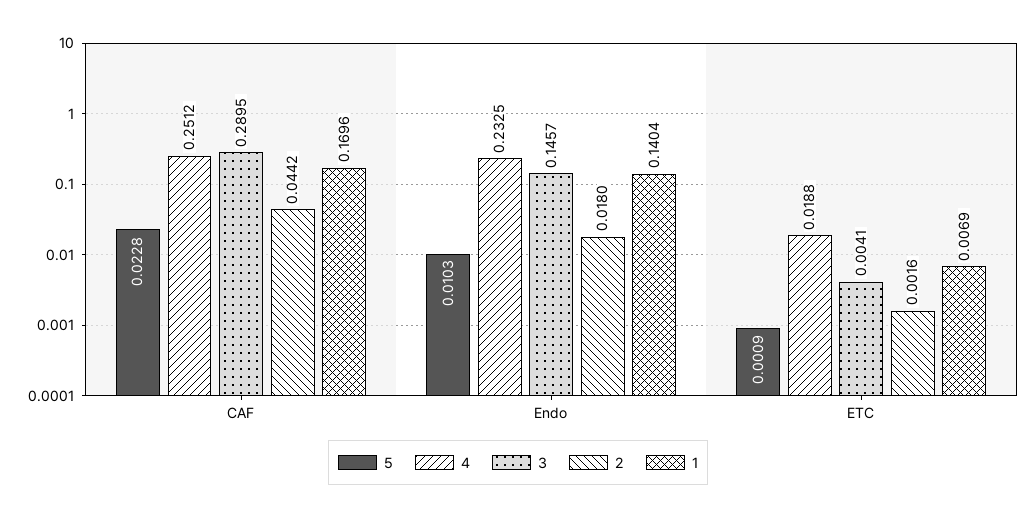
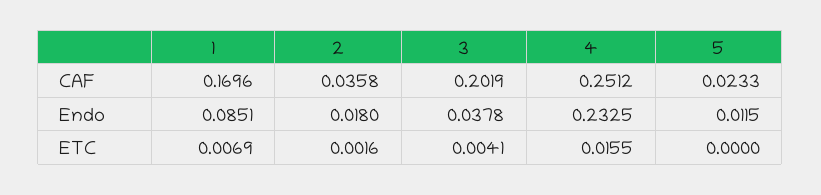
  {
    "5": {
-     "CAF": 0.0228,
+     "CAF": 0.0233,
-     "Endo": 0.0103,
+     "Endo": 0.0115,
-     "ETC": 0.0009
+     "ETC": 0
    },
    "4": {
      "CAF": 0.2512,
      "Endo": 0.2325,
-     "ETC": 0.0188
+     "ETC": 0.0155
    },
    "3": {
-     "CAF": 0.2895,
+     "CAF": 0.2019,
-     "Endo": 0.1457,
+     "Endo": 0.0378,
      "ETC": 0.0041
    },
    "2": {
-     "CAF": 0.0442,
+     "CAF": 0.0358,
      "Endo": 0.018,
      "ETC": 0.0016
    },
    "1": {
      "CAF": 0.1696,
-     "Endo": 0.1404,
+     "Endo": 0.0851,
      "ETC": 0.0069
    }
  }

